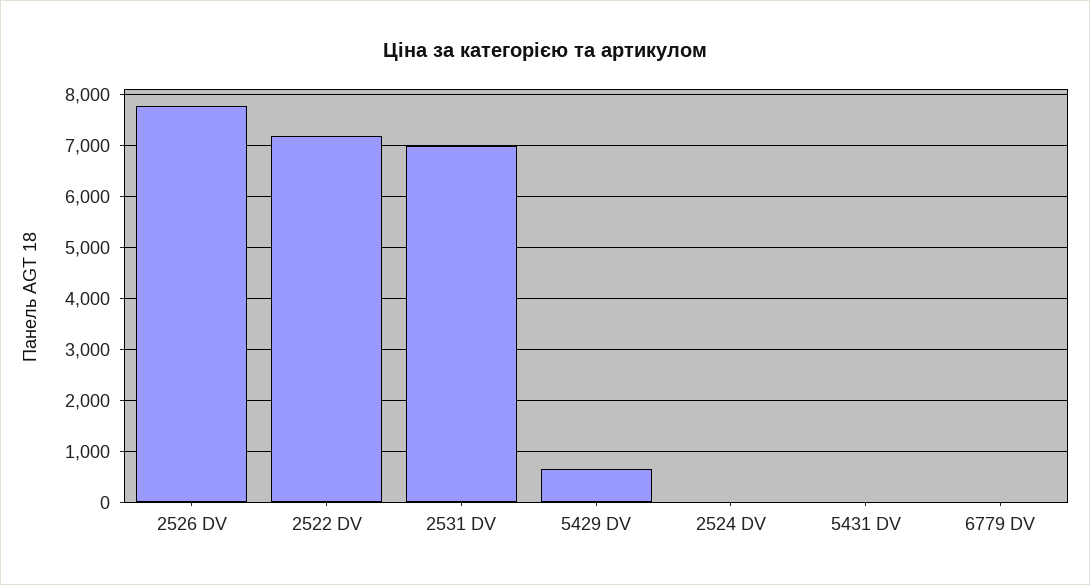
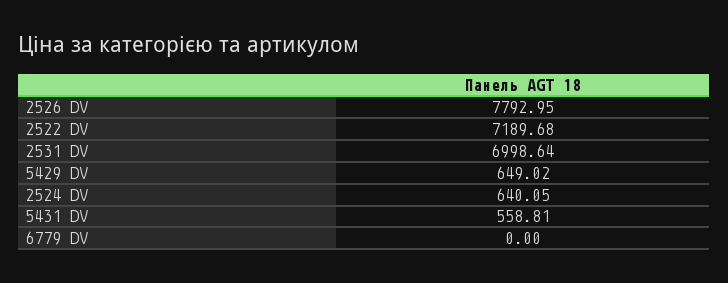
  {
    "2526 DV": 7792.95,
    "2522 DV": 7189.68,
    "2531 DV": 6998.64,
    "5429 DV": 649.02,
-   "2524 DV": 0,
+   "2524 DV": 640.05,
-   "5431 DV": 0,
+   "5431 DV": 558.81,
    "6779 DV": 0
  }

